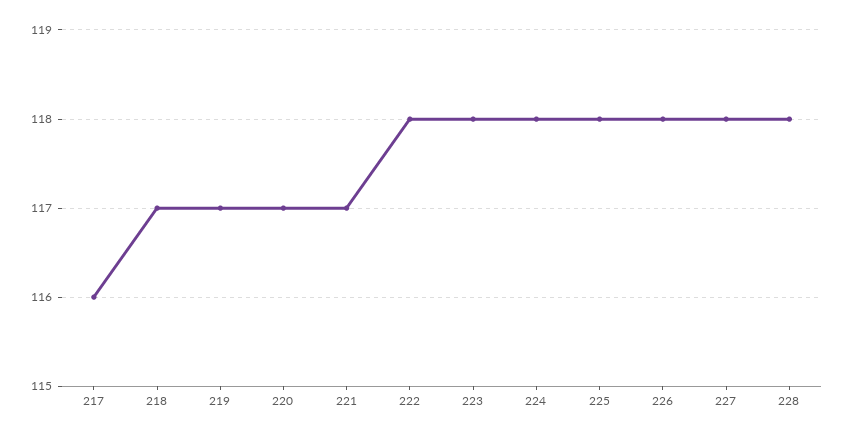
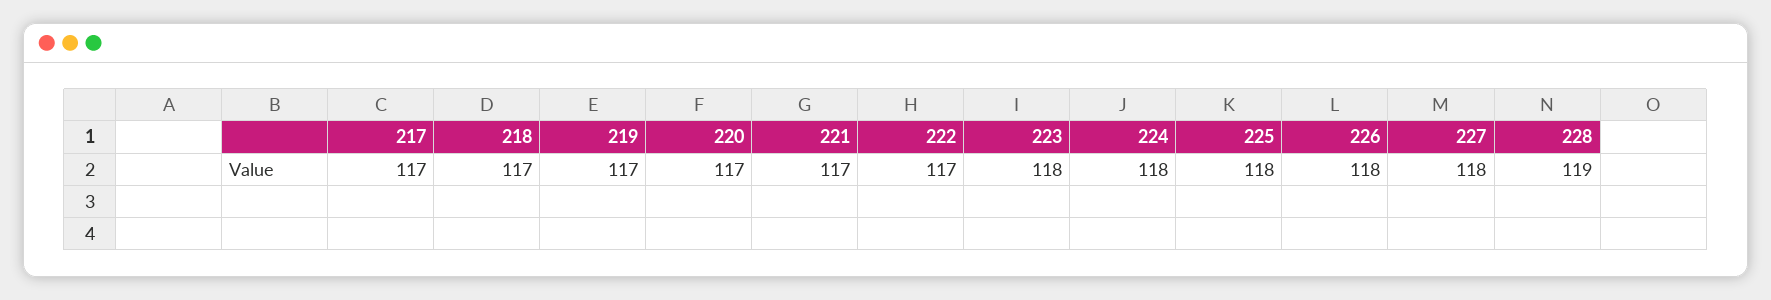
  {
-   "217": 116,
+   "217": 117,
    "218": 117,
    "219": 117,
    "220": 117,
    "221": 117,
-   "222": 118,
+   "222": 117,
    "223": 118,
    "224": 118,
    "225": 118,
    "226": 118,
    "227": 118,
-   "228": 118
+   "228": 119
  }

